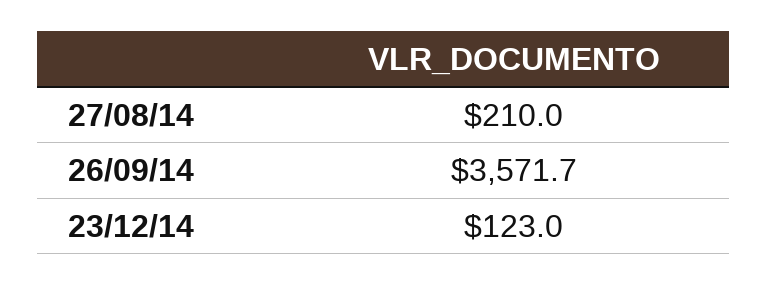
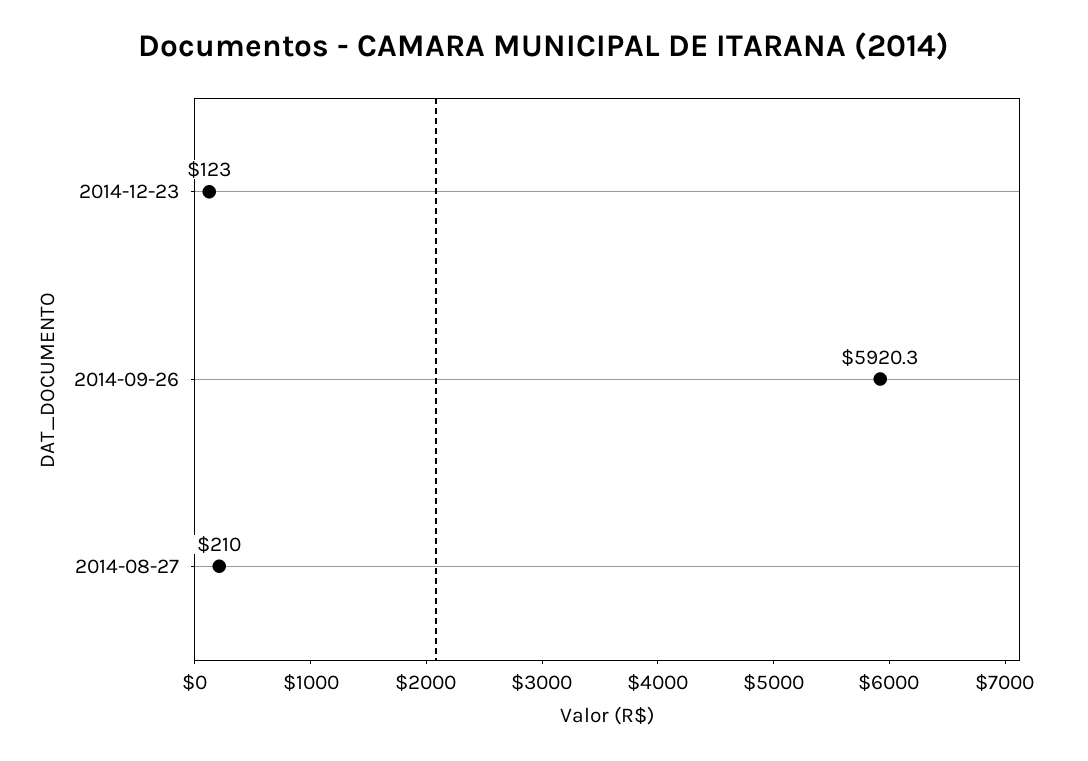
  {
    "27/08/14": 210,
-   "26/09/14": 3571.7,
+   "26/09/14": 5920.3,
    "23/12/14": 123
  }

